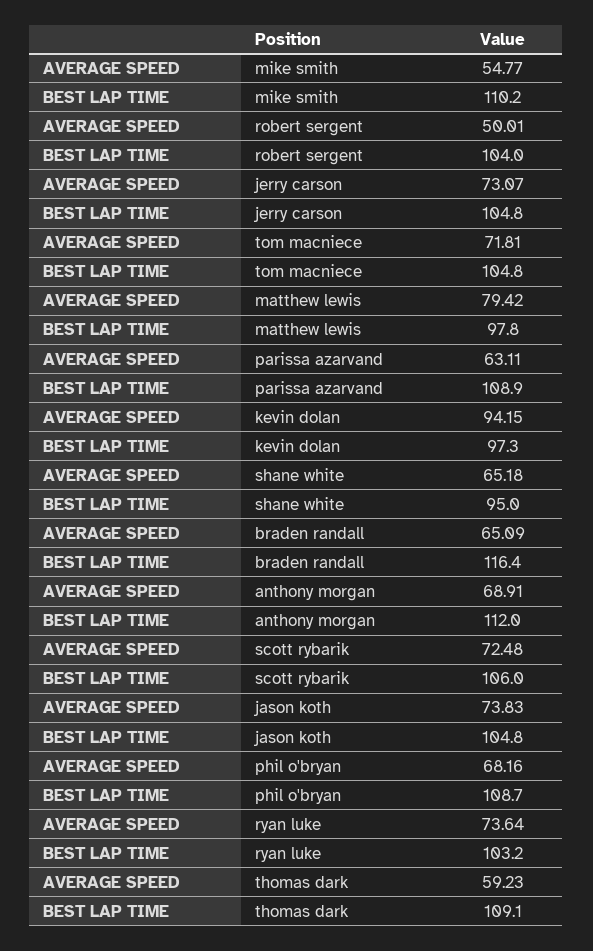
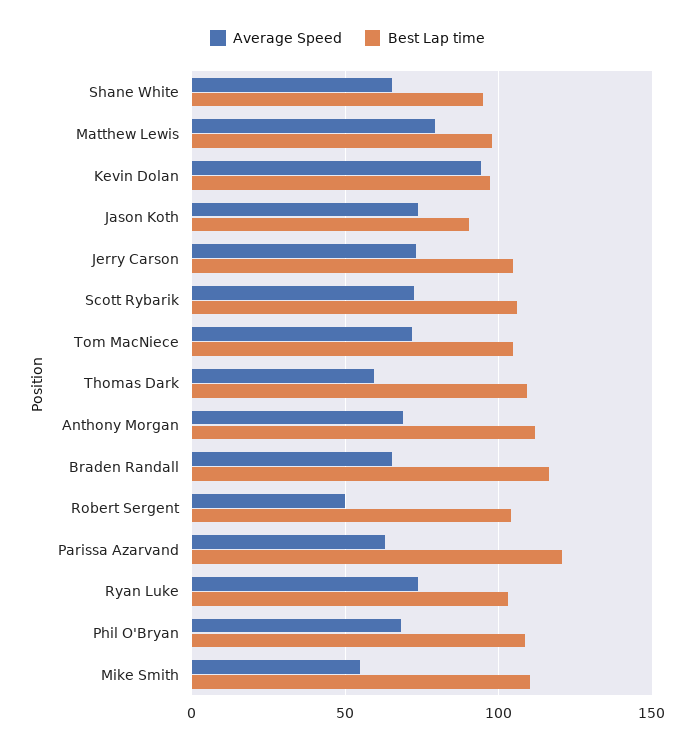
  {
    "AVERAGE SPEED": {
      "mike smith": 54.77,
      "robert sergent": 50.01,
      "jerry carson": 73.07,
      "tom macniece": 71.81,
      "matthew lewis": 79.42,
      "parissa azarvand": 63.11,
      "kevin dolan": 94.15,
      "shane white": 65.18,
      "braden randall": 65.09,
      "anthony morgan": 68.91,
      "scott rybarik": 72.48,
      "jason koth": 73.83,
      "phil o'bryan": 68.16,
      "ryan luke": 73.64,
      "thomas dark": 59.23
    },
    "BEST LAP TIME": {
      "mike smith": 110.2,
      "robert sergent": 104,
      "jerry carson": 104.8,
      "tom macniece": 104.8,
      "matthew lewis": 97.8,
-     "parissa azarvand": 108.9,
+     "parissa azarvand": 120,
      "kevin dolan": 97.3,
      "shane white": 95,
      "braden randall": 116.4,
      "anthony morgan": 112,
      "scott rybarik": 106,
-     "jason koth": 104.8,
+     "jason koth": 90,
      "phil o'bryan": 108.7,
      "ryan luke": 103.2,
      "thomas dark": 109.1
    }
  }

